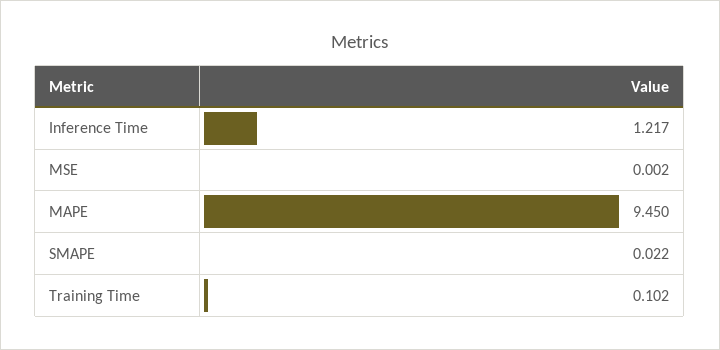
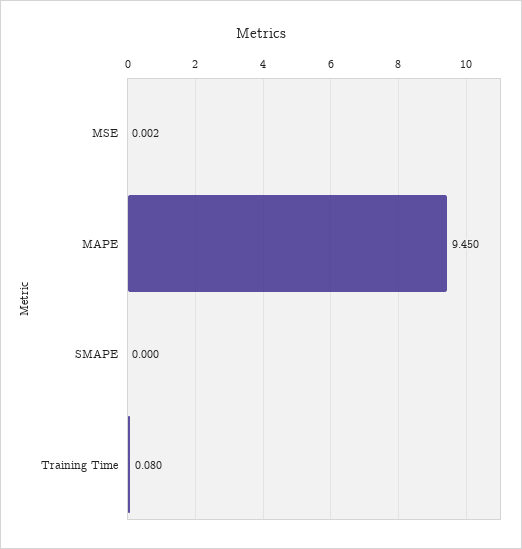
  {
-   "Inference Time": 1.217,
    "MSE": 0.002,
    "MAPE": 9.45,
-   "SMAPE": 0.022,
+   "SMAPE": 0,
-   "Training Time": 0.102
+   "Training Time": 0.08
  }

